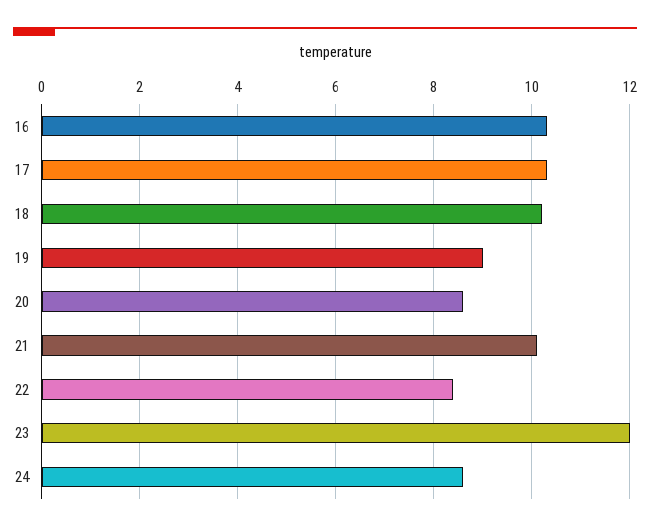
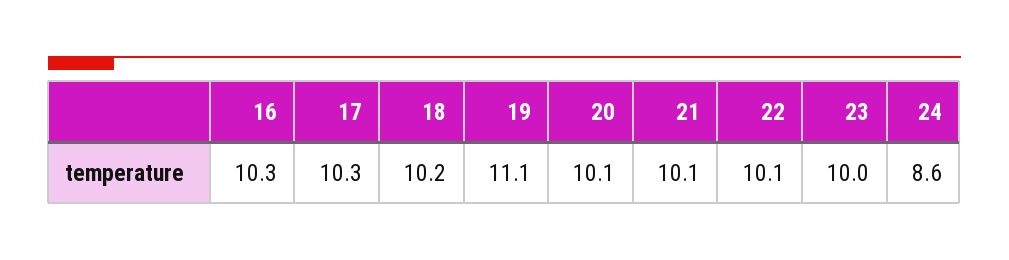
  {
    "16": 10.3,
    "17": 10.3,
    "18": 10.2,
-   "19": 9,
+   "19": 11.1,
-   "20": 8.5,
+   "20": 10.1,
    "21": 10.1,
-   "22": 8.5,
+   "22": 10.1,
-   "23": 12,
+   "23": 10,
    "24": 8.6
  }

